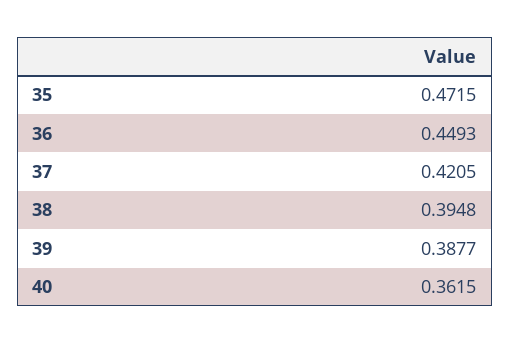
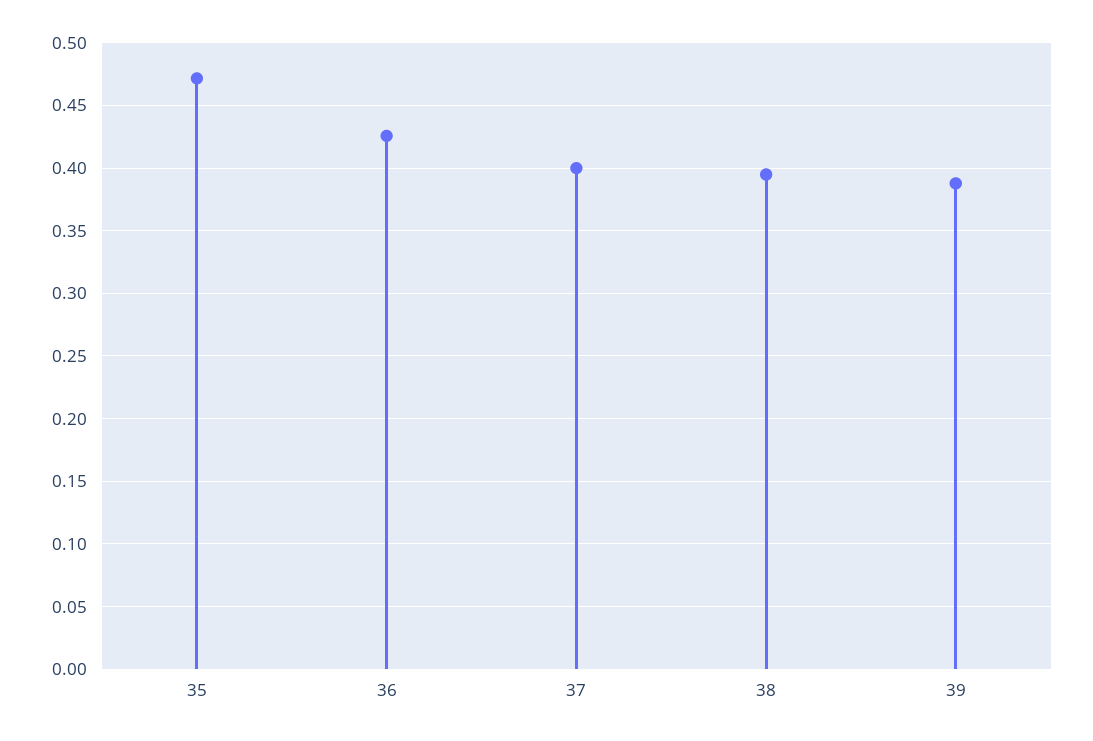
  {
    "35": 0.4715,
-   "36": 0.4493,
+   "36": 0.425,
-   "37": 0.4205,
+   "37": 0.4,
    "38": 0.3948,
-   "39": 0.3877,
+   "39": 0.3877
-   "40": 0.3615
  }

